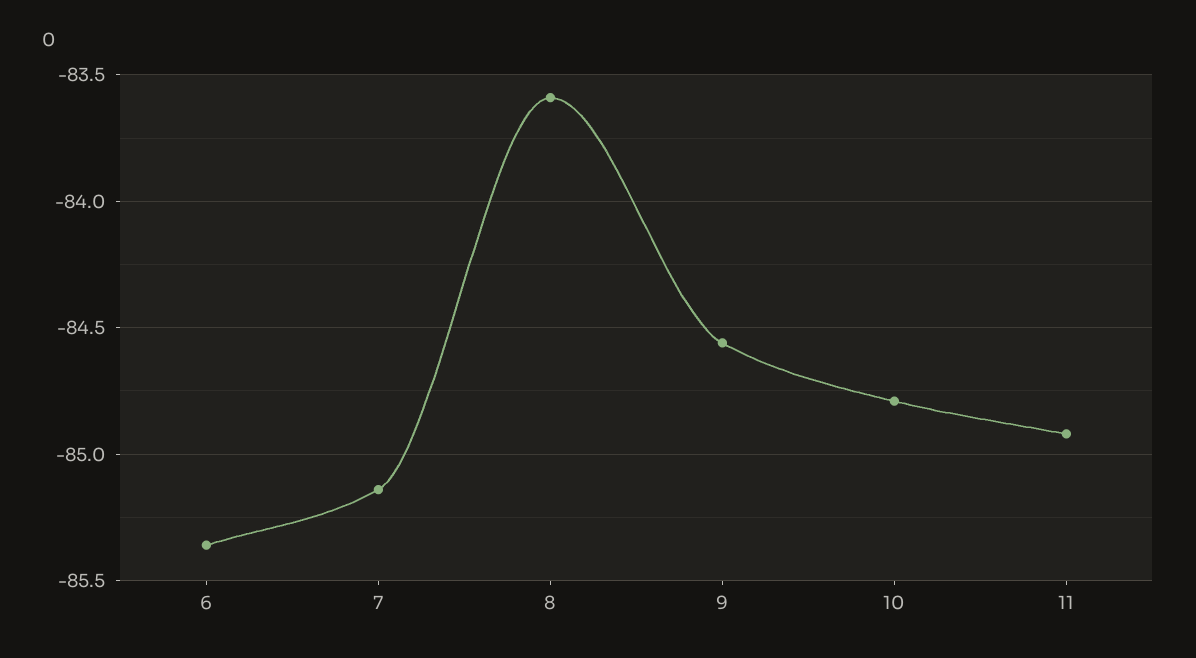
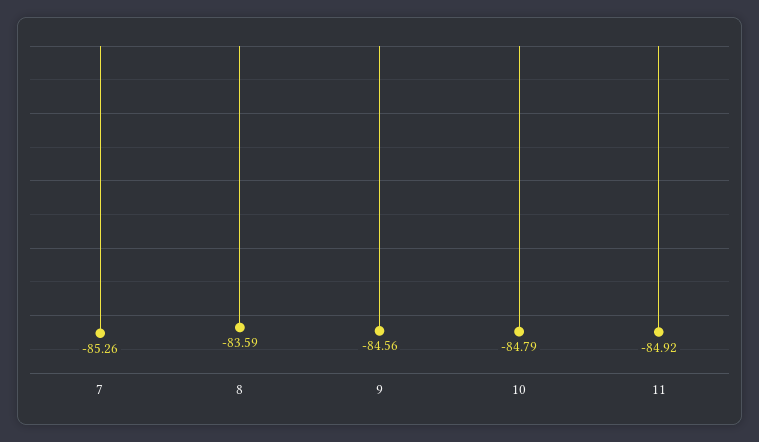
  {
-   "6": -85.35,
-   "7": -85.15,
+   "7": -85.26,
    "8": -83.59,
    "9": -84.56,
    "10": -84.79,
    "11": -84.92
  }

